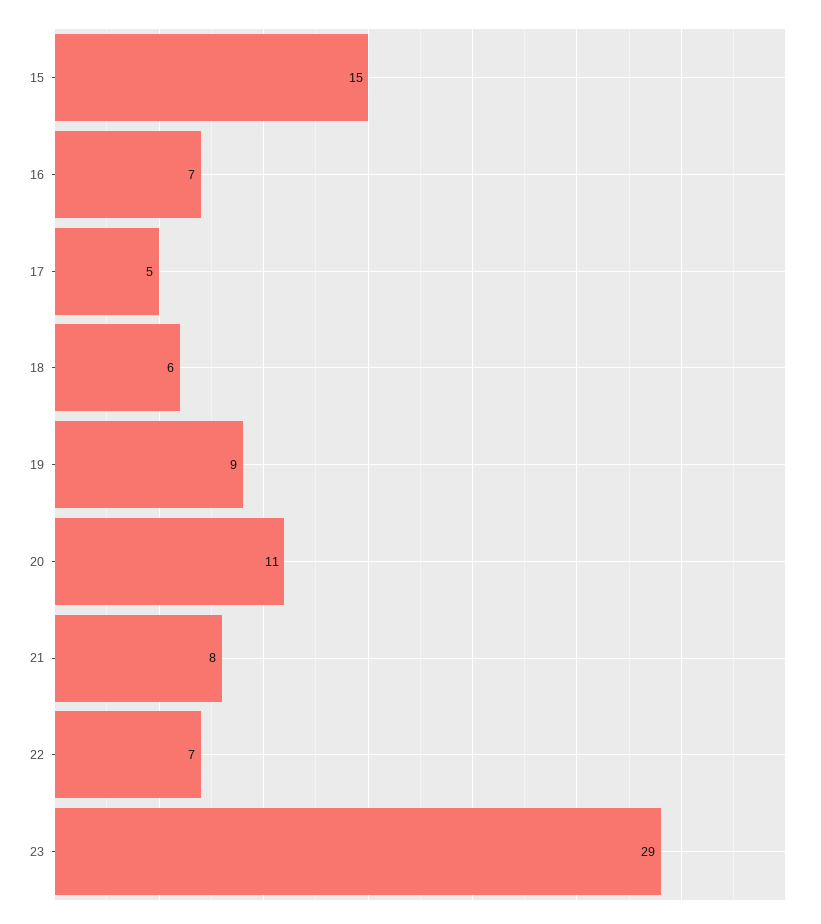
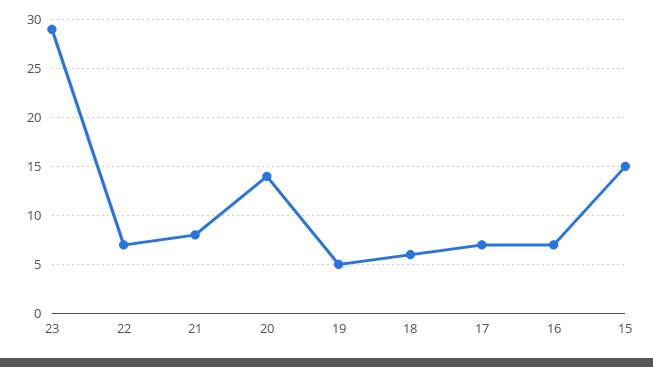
  {
    "15": 15,
    "16": 7,
-   "17": 5,
+   "17": 7,
    "18": 6,
-   "19": 9,
+   "19": 5,
-   "20": 11,
+   "20": 14,
    "21": 8,
    "22": 7,
    "23": 29
  }

